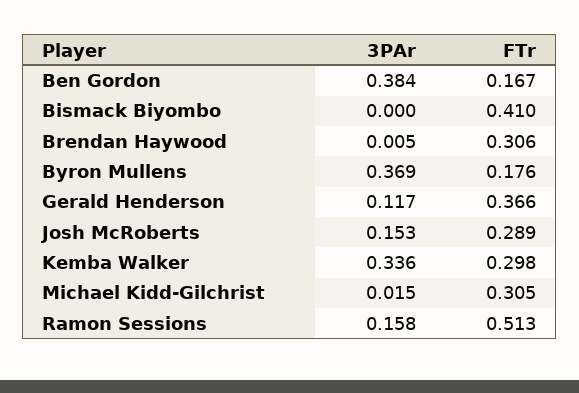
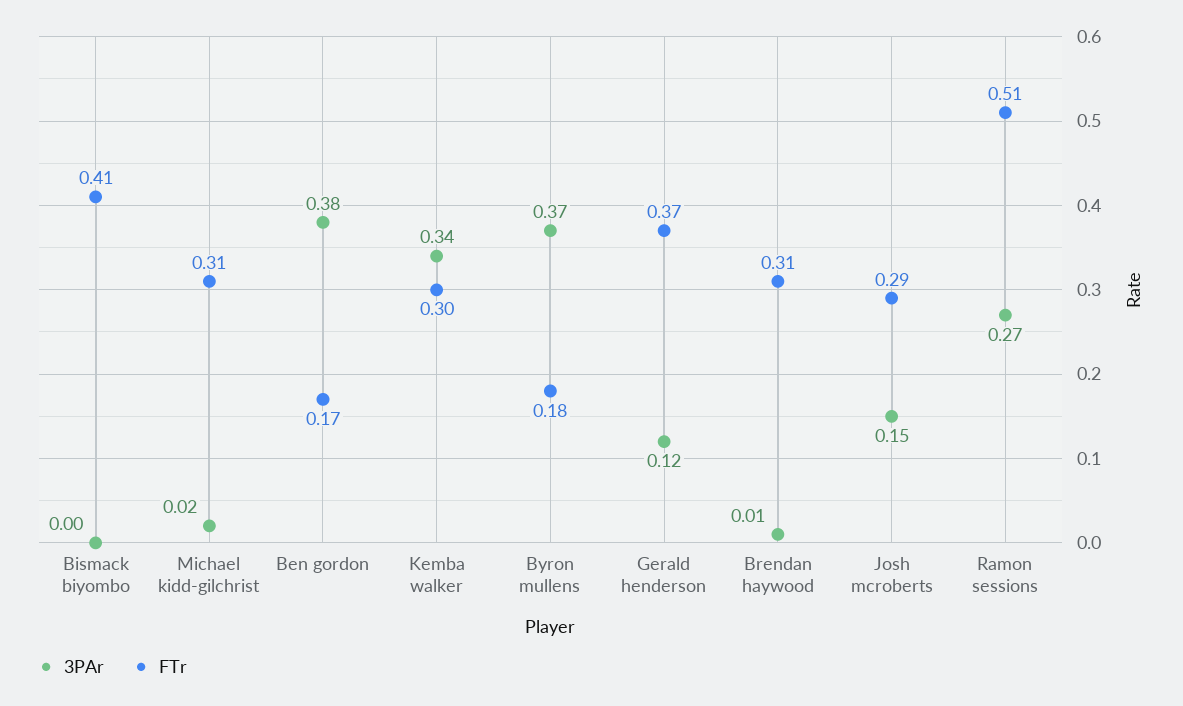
  {
    "3PAr": {
      "Ben Gordon": 0.384,
      "Bismack Biyombo": 0,
      "Brendan Haywood": 0.005,
      "Byron Mullens": 0.369,
      "Gerald Henderson": 0.117,
      "Josh McRoberts": 0.153,
      "Kemba Walker": 0.336,
      "Michael Kidd-Gilchrist": 0.015,
-     "Ramon Sessions": 0.158
+     "Ramon Sessions": 0.27
    },
    "FTr": {
      "Ben Gordon": 0.167,
      "Bismack Biyombo": 0.41,
      "Brendan Haywood": 0.306,
      "Byron Mullens": 0.176,
      "Gerald Henderson": 0.366,
      "Josh McRoberts": 0.289,
      "Kemba Walker": 0.298,
      "Michael Kidd-Gilchrist": 0.305,
      "Ramon Sessions": 0.513
    }
  }

